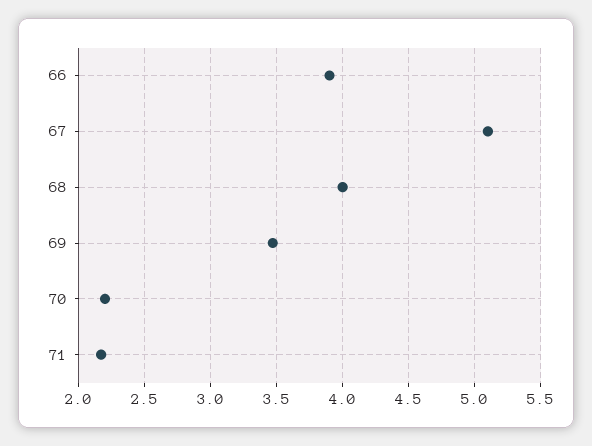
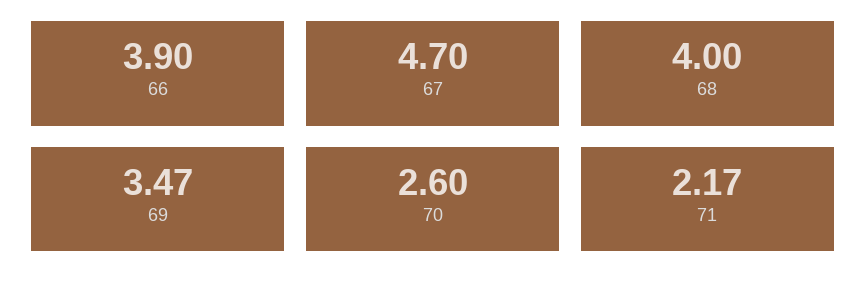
  {
    "66": 3.9,
-   "67": 5.1,
+   "67": 4.7,
    "68": 4,
    "69": 3.47,
-   "70": 2.2,
+   "70": 2.6,
    "71": 2.17
  }

